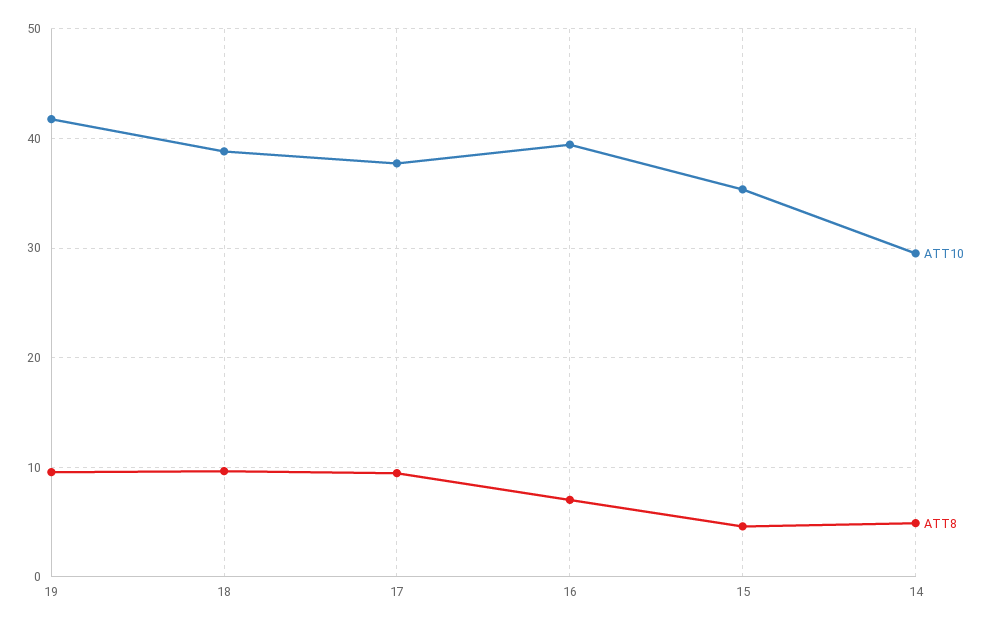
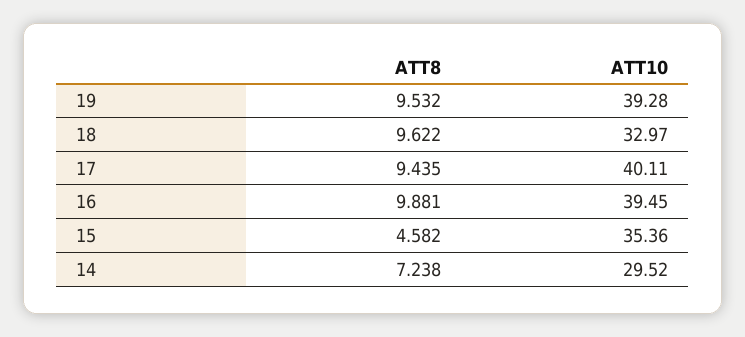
  {
    "ATT10": {
-     "19": 42,
+     "19": 39.28,
-     "18": 39,
+     "18": 32.97,
-     "17": 38,
+     "17": 40.11,
      "16": 39.45,
      "15": 35.36,
      "14": 29.52
    },
    "ATT8": {
      "19": 9.532,
      "18": 9.622,
      "17": 9.435,
-     "16": 7,
+     "16": 9.881,
      "15": 4.582,
-     "14": 5
+     "14": 7.238
    }
  }

